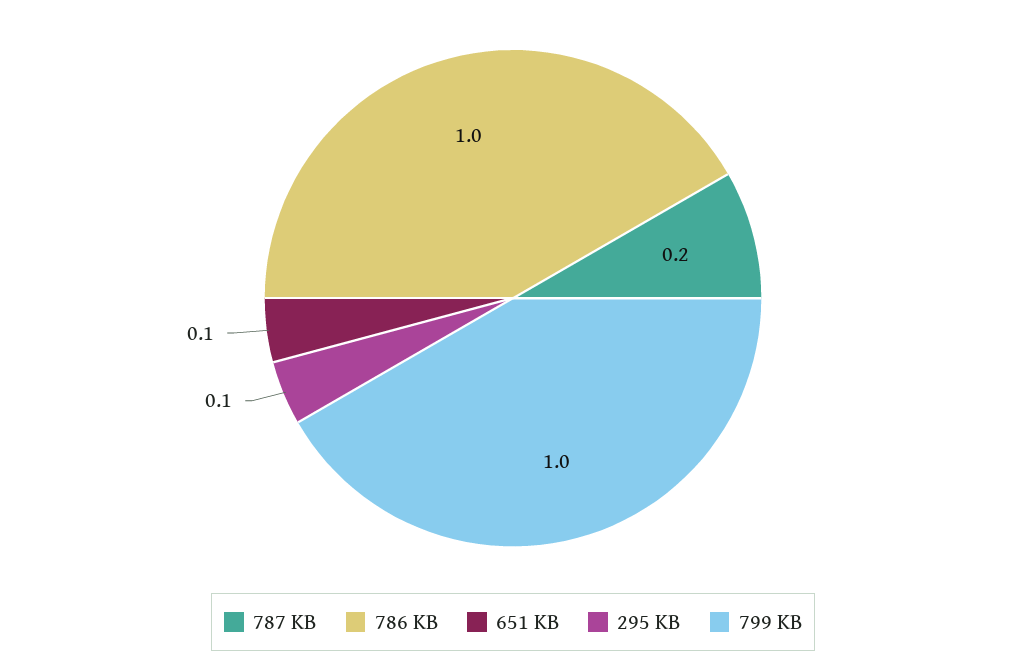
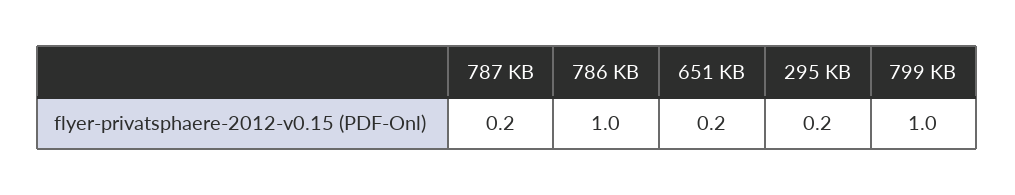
  {
    "787 KB": 0.2,
    "786 KB": 1,
-   "651 KB": 0.1,
+   "651 KB": 0.2,
-   "295 KB": 0.1,
+   "295 KB": 0.2,
    "799 KB": 1
  }

